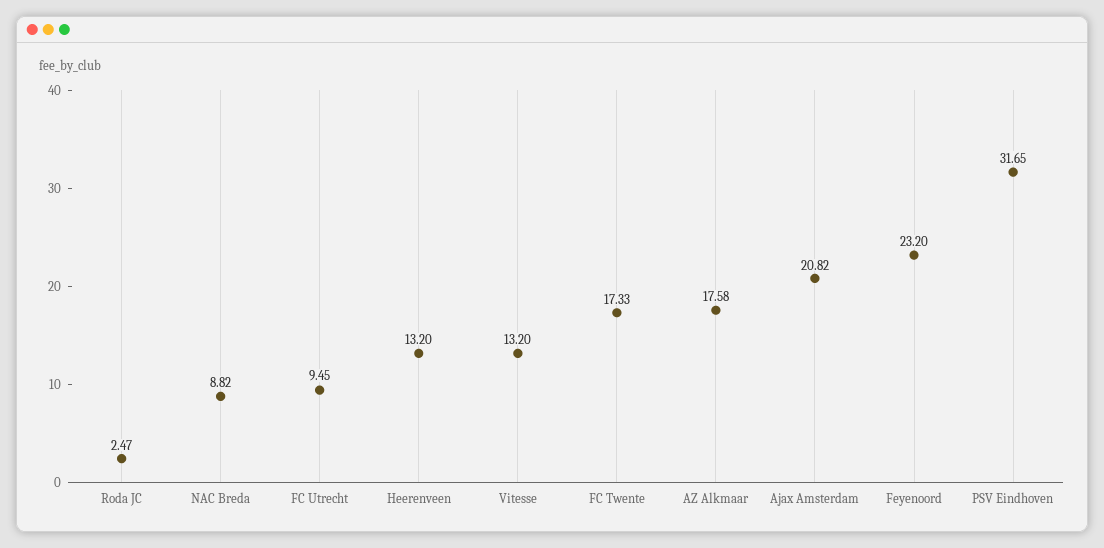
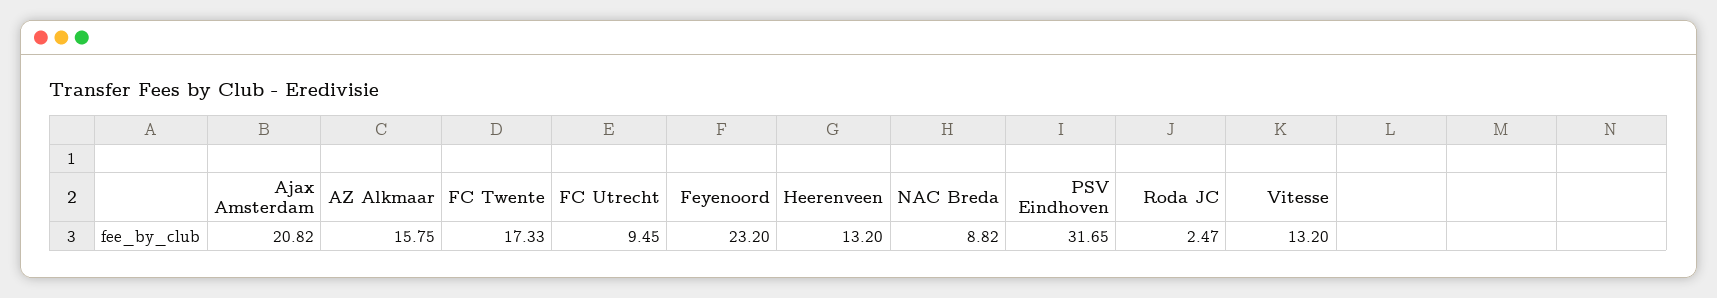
  {
    "Roda JC": 2.47,
    "NAC Breda": 8.82,
    "FC Utrecht": 9.45,
    "Heerenveen": 13.2,
    "Vitesse": 13.2,
    "FC Twente": 17.33,
-   "AZ Alkmaar": 17.58,
+   "AZ Alkmaar": 15.75,
    "Ajax Amsterdam": 20.82,
    "Feyenoord": 23.2,
    "PSV Eindhoven": 31.65
  }

